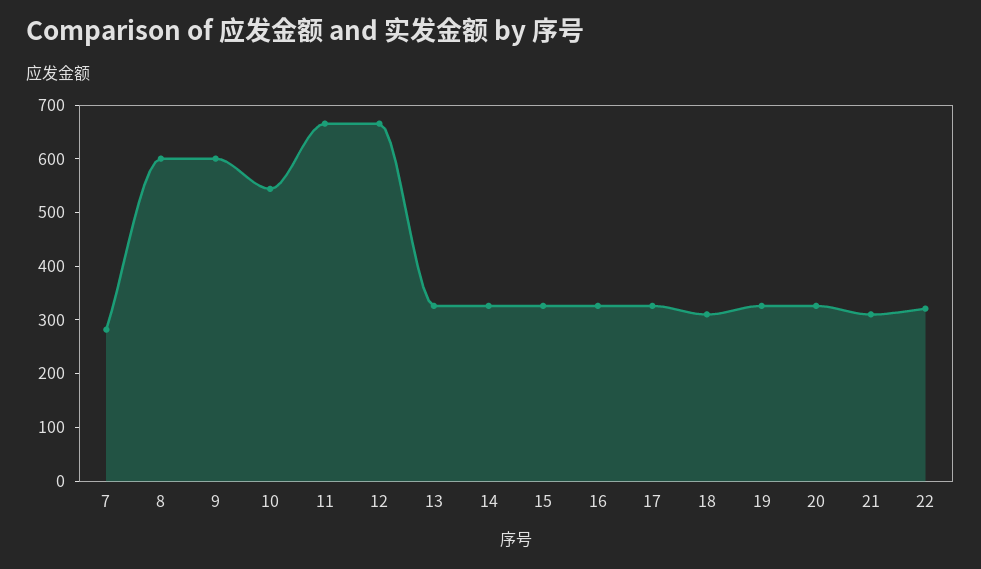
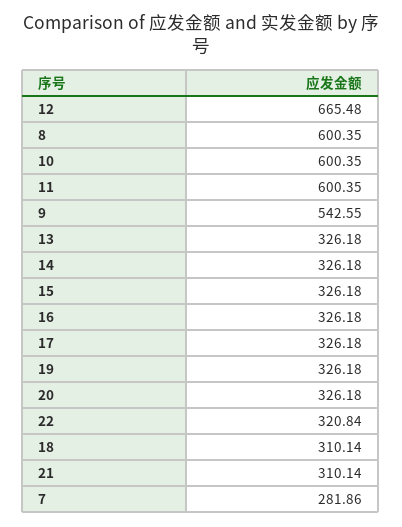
  {
    "7": 281.86,
    "8": 600.35,
-   "9": 600,
+   "9": 542.55,
-   "10": 540,
+   "10": 600.35,
-   "11": 660,
+   "11": 600.35,
    "12": 665.48,
    "13": 326.18,
    "14": 326.18,
    "15": 326.18,
    "16": 326.18,
    "17": 326.18,
    "18": 310.14,
    "19": 326.18,
    "20": 326.18,
    "21": 310.14,
    "22": 320.84
  }

